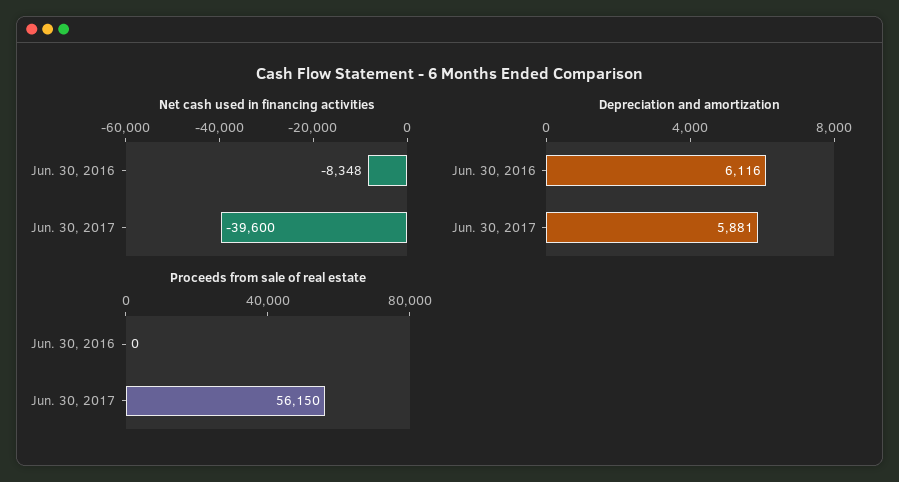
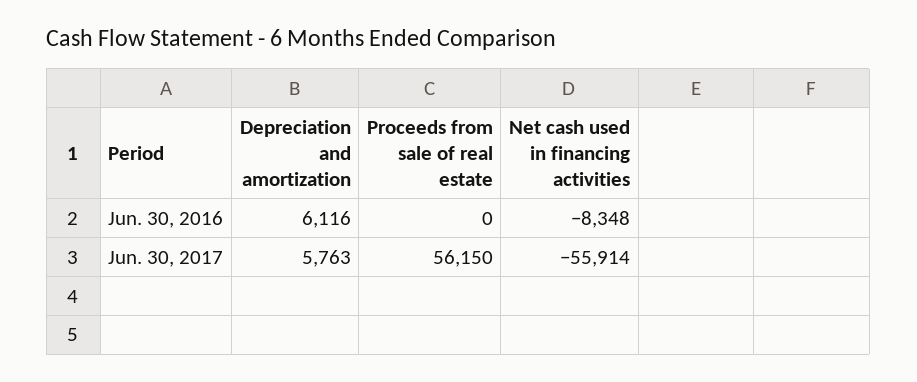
  {
    "Net cash used in financing activities": {
      "Jun. 30, 2016": -8348,
-     "Jun. 30, 2017": -39600
+     "Jun. 30, 2017": -55914
    },
    "Depreciation and amortization": {
      "Jun. 30, 2016": 6116,
-     "Jun. 30, 2017": 5881
+     "Jun. 30, 2017": 5763
    },
    "Proceeds from sale of real estate": {
      "Jun. 30, 2016": 0,
      "Jun. 30, 2017": 56150
    }
  }

